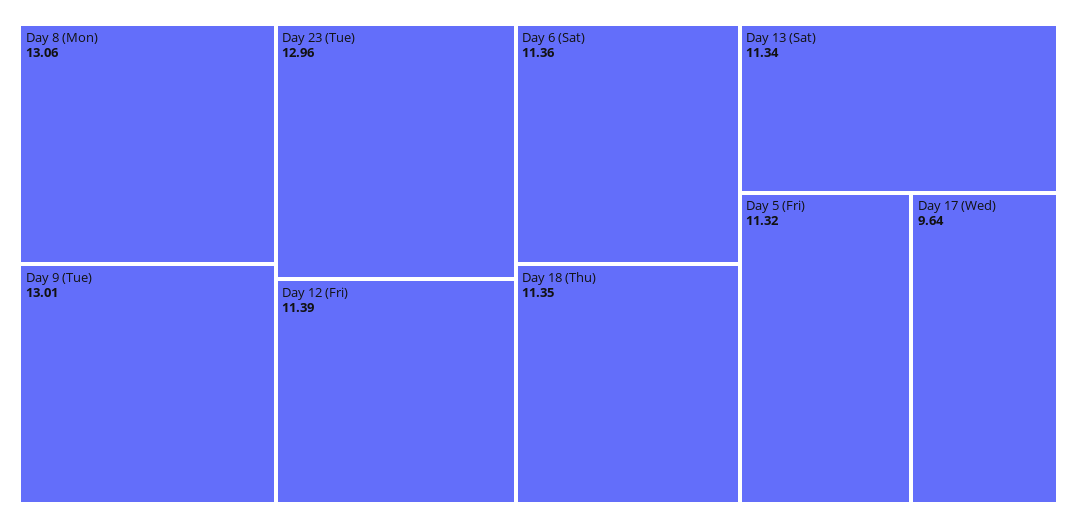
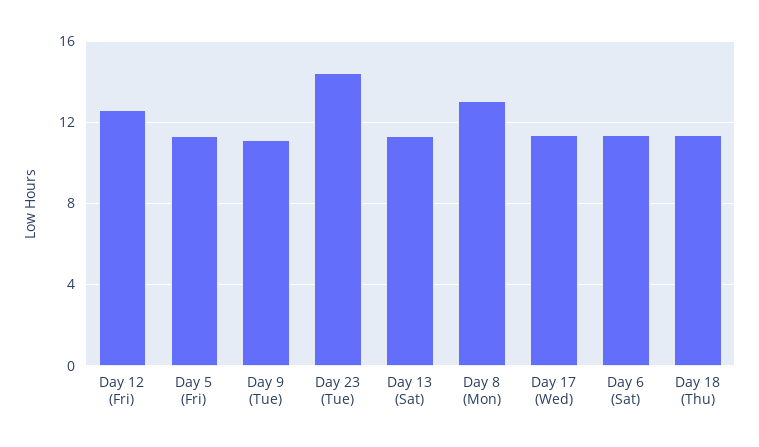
  {
    "Day 8 (Mon)": 13.06,
-   "Day 9 (Tue)": 13.01,
+   "Day 9 (Tue)": 11,
-   "Day 23 (Tue)": 12.96,
+   "Day 23 (Tue)": 14.5,
-   "Day 12 (Fri)": 11.39,
+   "Day 12 (Fri)": 12.5,
    "Day 6 (Sat)": 11.36,
    "Day 18 (Thu)": 11.35,
    "Day 13 (Sat)": 11.34,
    "Day 5 (Fri)": 11.32,
-   "Day 17 (Wed)": 9.64
+   "Day 17 (Wed)": 11.5
  }

